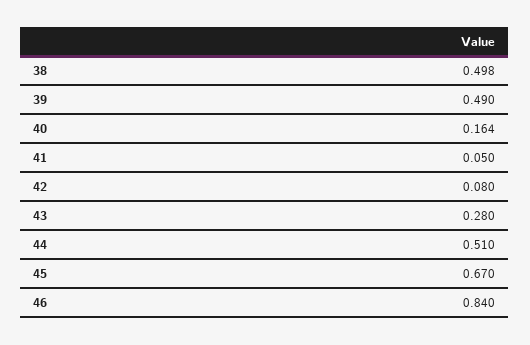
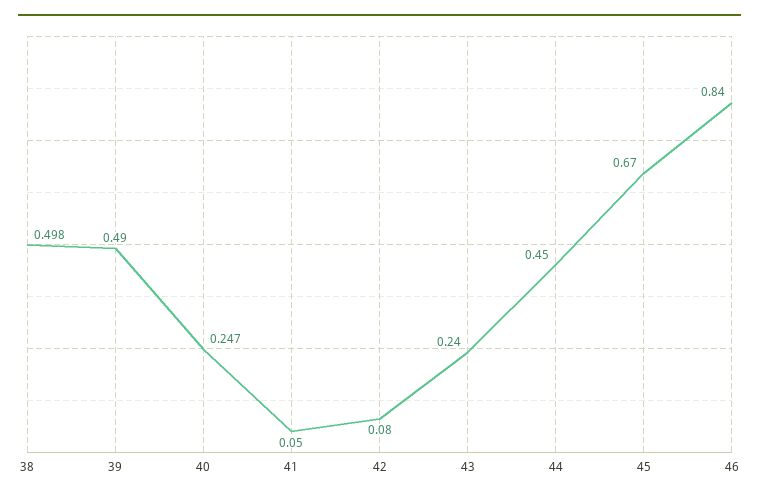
  {
    "38": 0.498,
    "39": 0.49,
-   "40": 0.164,
+   "40": 0.247,
    "41": 0.05,
    "42": 0.08,
-   "43": 0.28,
+   "43": 0.24,
-   "44": 0.51,
+   "44": 0.45,
    "45": 0.67,
    "46": 0.84
  }

